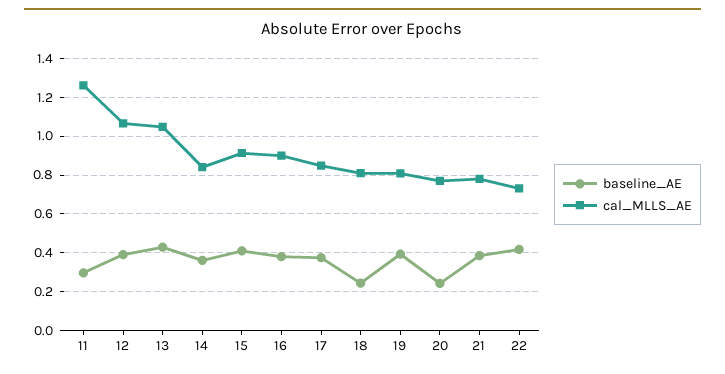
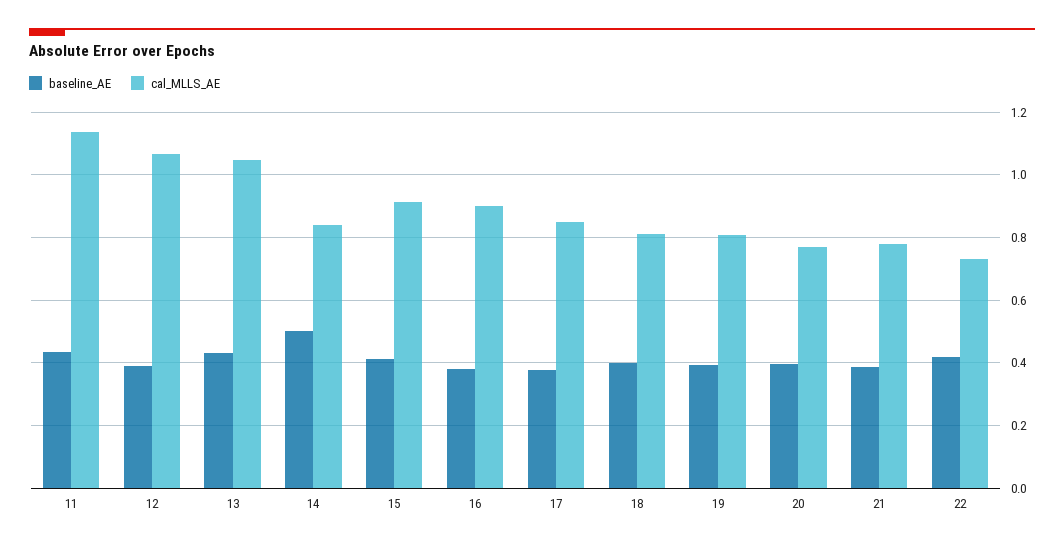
  {
    "baseline_AE": {
-     "11": 0.3,
+     "11": 0.44,
      "12": 0.4,
      "13": 0.44,
-     "14": 0.35,
+     "14": 0.5,
      "15": 0.42,
      "16": 0.38,
      "17": 0.38,
-     "18": 0.25,
+     "18": 0.4,
      "19": 0.4,
-     "20": 0.25,
+     "20": 0.4,
      "21": 0.38,
      "22": 0.42
    },
    "cal_MLLS_AE": {
-     "11": 1.25,
+     "11": 1.14,
      "12": 1.06,
      "13": 1.04,
      "14": 0.84,
      "15": 0.92,
      "16": 0.9,
      "17": 0.84,
      "18": 0.82,
      "19": 0.8,
      "20": 0.78,
      "21": 0.78,
      "22": 0.74
    }
  }

